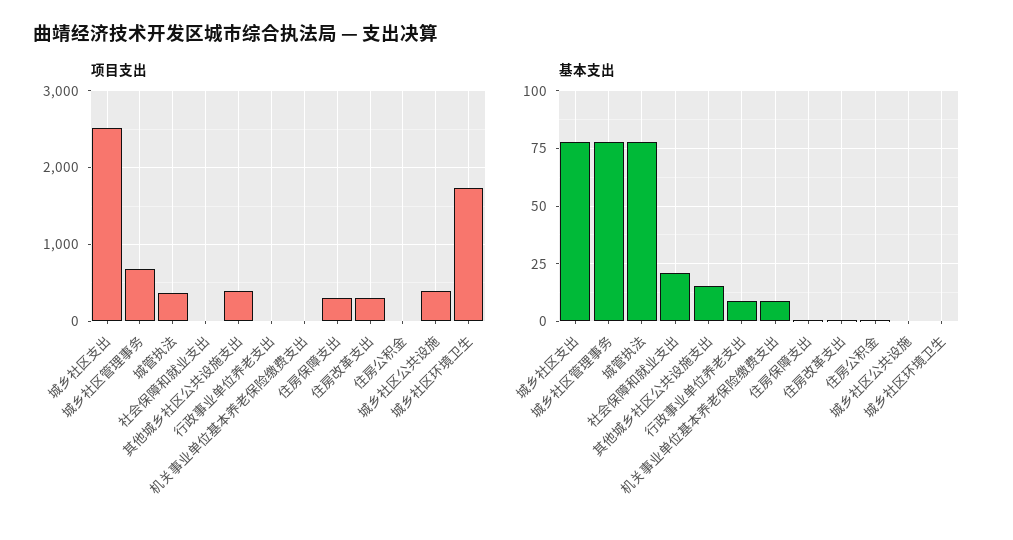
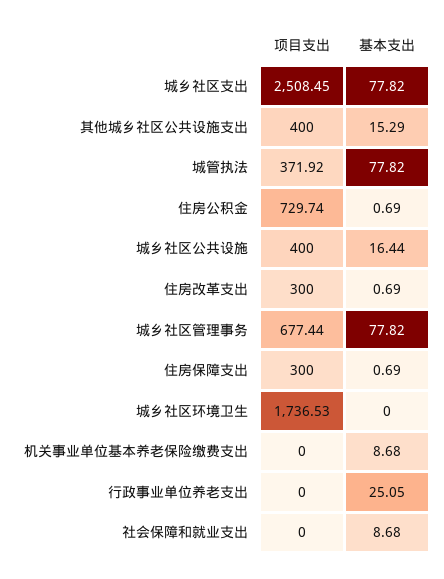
  {
    "项目支出": {
      "城乡社区支出": 2508.45,
      "城乡社区管理事务": 677.44,
      "城管执法": 371.92,
      "社会保障和就业支出": 0,
      "其他城乡社区公共设施支出": 400,
      "行政事业单位养老支出": 0,
      "机关事业单位基本养老保险缴费支出": 0,
      "住房保障支出": 300,
      "住房改革支出": 300,
-     "住房公积金": 0,
+     "住房公积金": 729.74,
      "城乡社区公共设施": 400,
      "城乡社区环境卫生": 1736.53
    },
    "基本支出": {
      "城乡社区支出": 77.82,
      "城乡社区管理事务": 77.82,
      "城管执法": 77.82,
-     "社会保障和就业支出": 20,
+     "社会保障和就业支出": 8.68,
      "其他城乡社区公共设施支出": 15.29,
-     "行政事业单位养老支出": 10,
+     "行政事业单位养老支出": 25.05,
      "机关事业单位基本养老保险缴费支出": 8.68,
      "住房保障支出": 0.69,
      "住房改革支出": 0.69,
      "住房公积金": 0.69,
-     "城乡社区公共设施": 0,
+     "城乡社区公共设施": 16.44,
      "城乡社区环境卫生": 0
    }
  }

